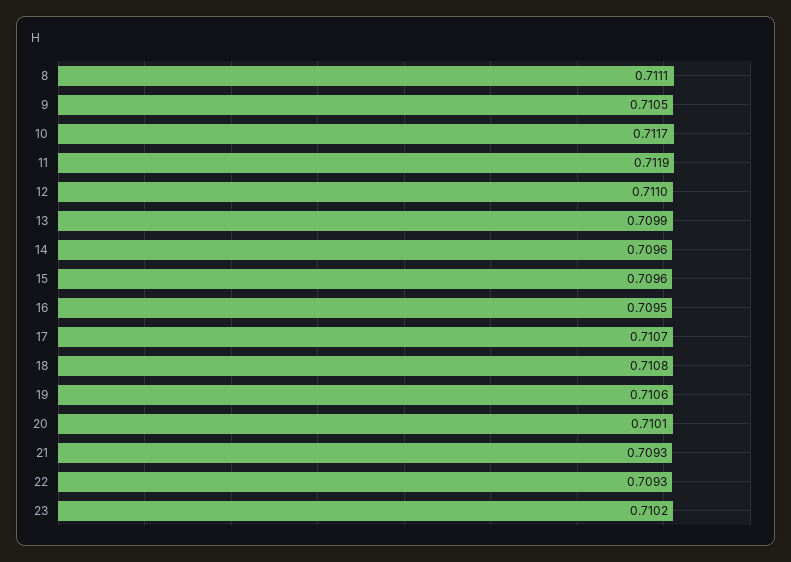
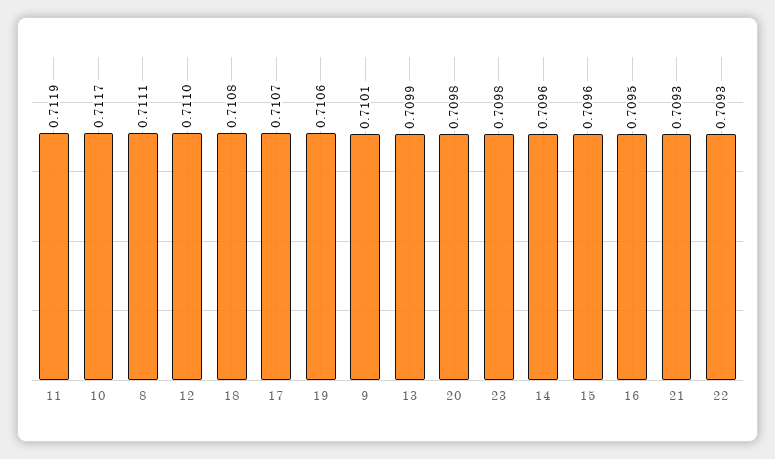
  {
    "8": 0.7111,
-   "9": 0.7105,
+   "9": 0.7101,
    "10": 0.7117,
    "11": 0.7119,
    "12": 0.711,
    "13": 0.7099,
    "14": 0.7096,
    "15": 0.7096,
    "16": 0.7095,
    "17": 0.7107,
    "18": 0.7108,
    "19": 0.7106,
-   "20": 0.7101,
+   "20": 0.7098,
    "21": 0.7093,
    "22": 0.7093,
-   "23": 0.7102
+   "23": 0.7098
  }

